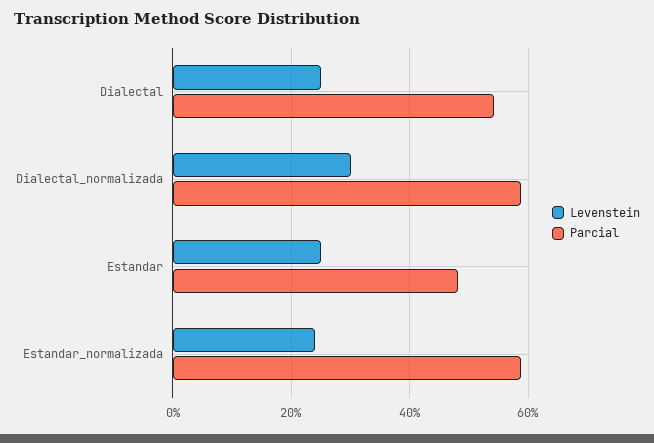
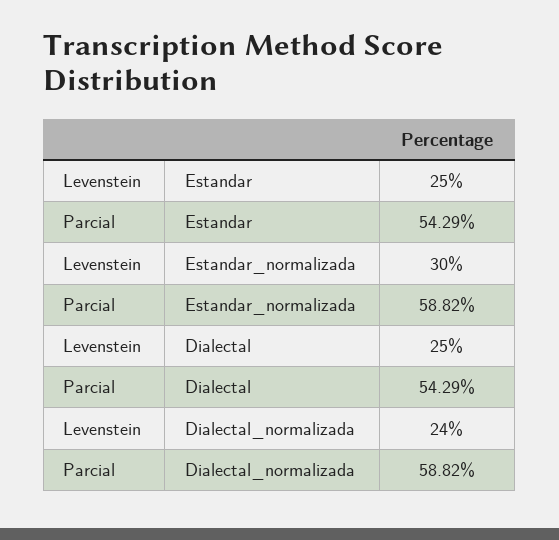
  {
    "Levenstein": {
      "Dialectal": 25,
-     "Dialectal_normalizada": 30,
+     "Dialectal_normalizada": 24,
      "Estandar": 25,
-     "Estandar_normalizada": 24
+     "Estandar_normalizada": 30
    },
    "Parcial": {
      "Dialectal": 54.29,
      "Dialectal_normalizada": 58.82,
-     "Estandar": 48,
+     "Estandar": 54.29,
      "Estandar_normalizada": 58.82
    }
  }

